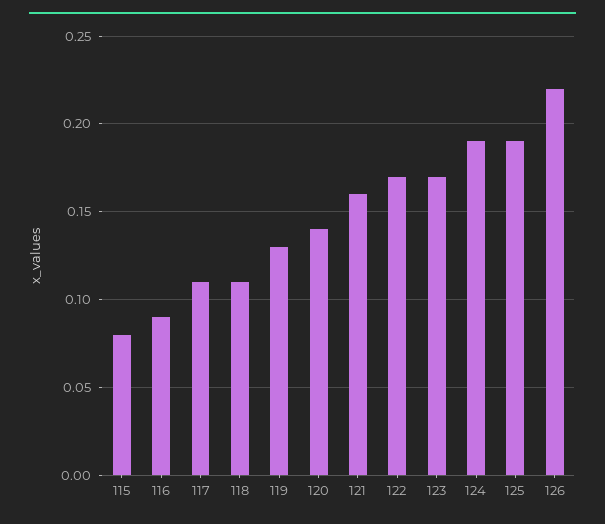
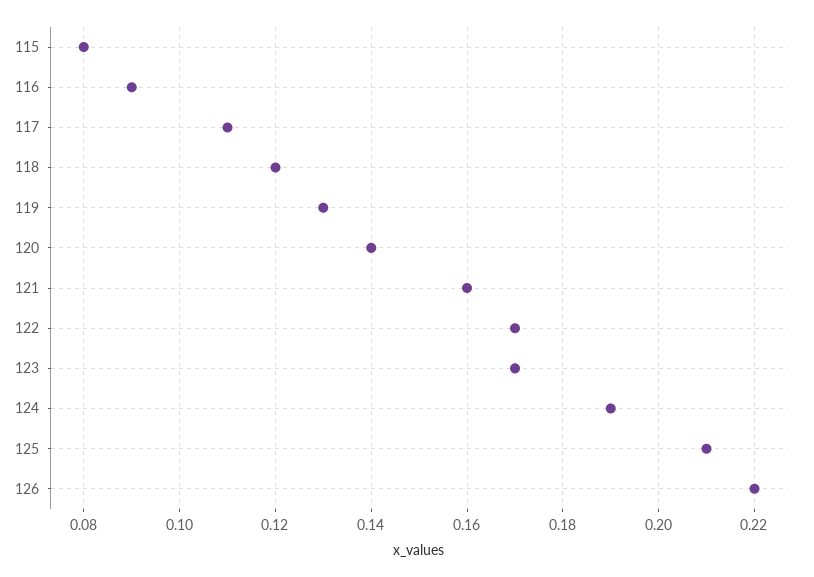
  {
    "115": 0.08,
    "116": 0.09,
    "117": 0.11,
-   "118": 0.11,
+   "118": 0.12,
    "119": 0.13,
    "120": 0.14,
    "121": 0.16,
    "122": 0.17,
    "123": 0.17,
    "124": 0.19,
-   "125": 0.19,
+   "125": 0.21,
    "126": 0.22
  }

